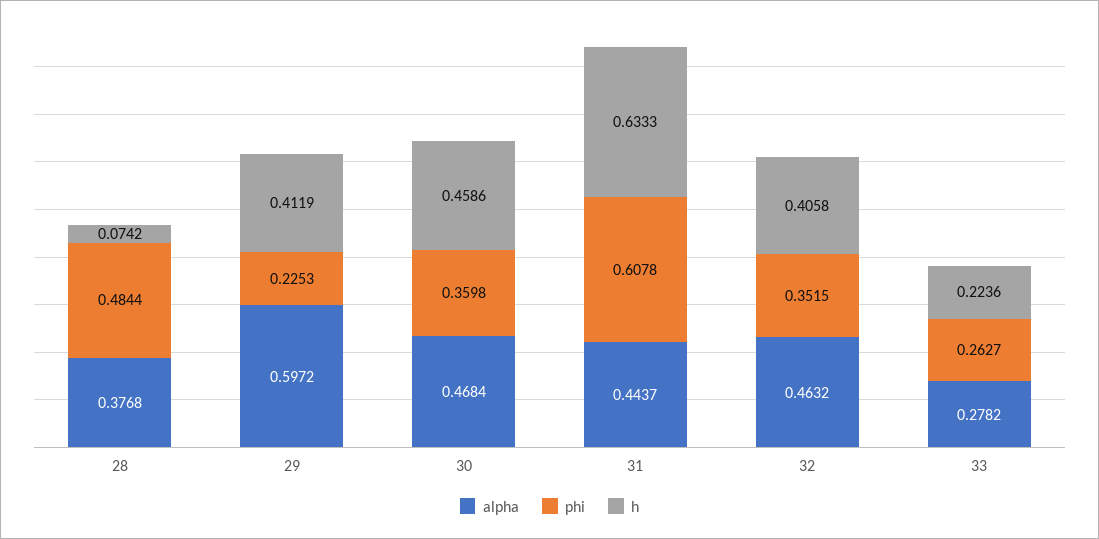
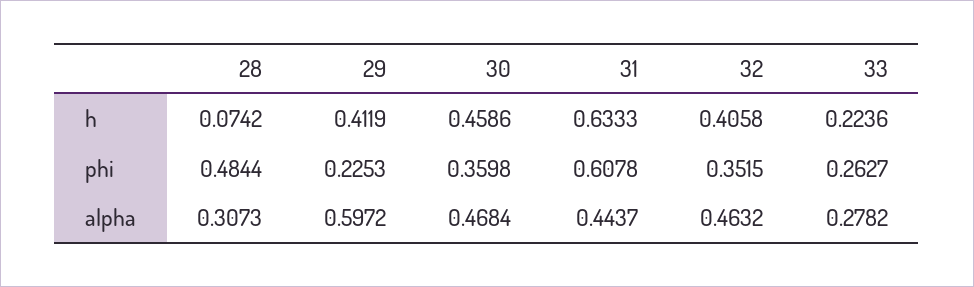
  {
    "alpha": {
-     "28": 0.3768,
+     "28": 0.3073,
      "29": 0.5972,
      "30": 0.4684,
      "31": 0.4437,
      "32": 0.4632,
      "33": 0.2782
    },
    "phi": {
      "28": 0.4844,
      "29": 0.2253,
      "30": 0.3598,
      "31": 0.6078,
      "32": 0.3515,
      "33": 0.2627
    },
    "h": {
      "28": 0.0742,
      "29": 0.4119,
      "30": 0.4586,
      "31": 0.6333,
      "32": 0.4058,
      "33": 0.2236
    }
  }

